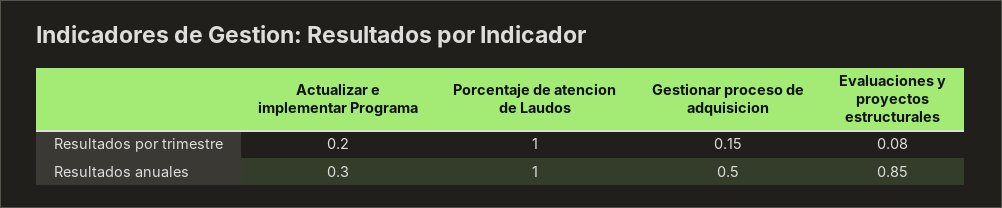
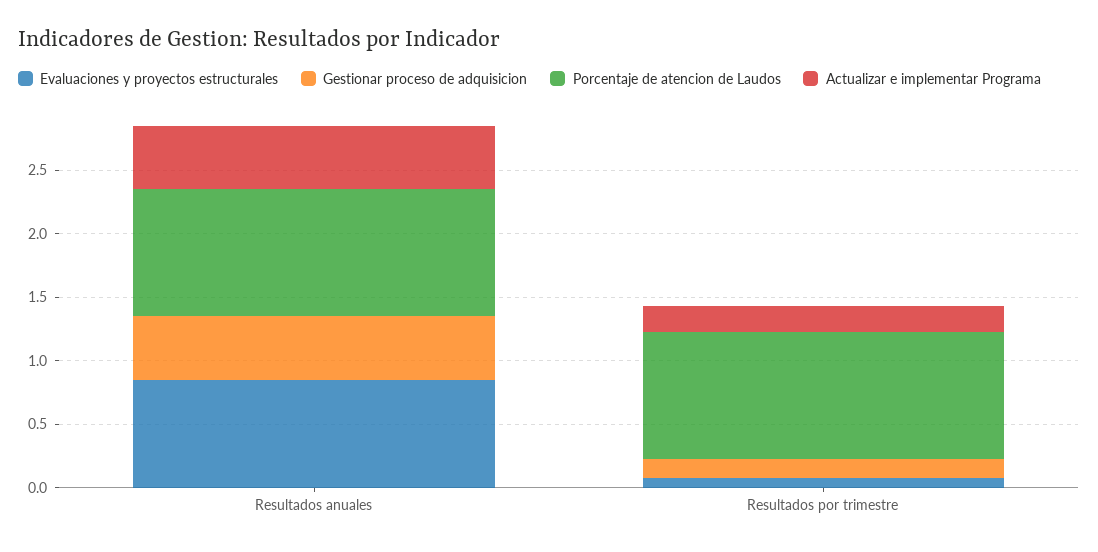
  {
    "Actualizar e implementar Programa": {
      "Resultados por trimestre": 0.2,
-     "Resultados anuales": 0.3
+     "Resultados anuales": 0.5
    },
    "Porcentaje de atencion de Laudos": {
      "Resultados por trimestre": 1,
      "Resultados anuales": 1
    },
    "Gestionar proceso de adquisicion": {
      "Resultados por trimestre": 0.15,
      "Resultados anuales": 0.5
    },
    "Evaluaciones y proyectos estructurales": {
      "Resultados por trimestre": 0.08,
      "Resultados anuales": 0.85
    }
  }

